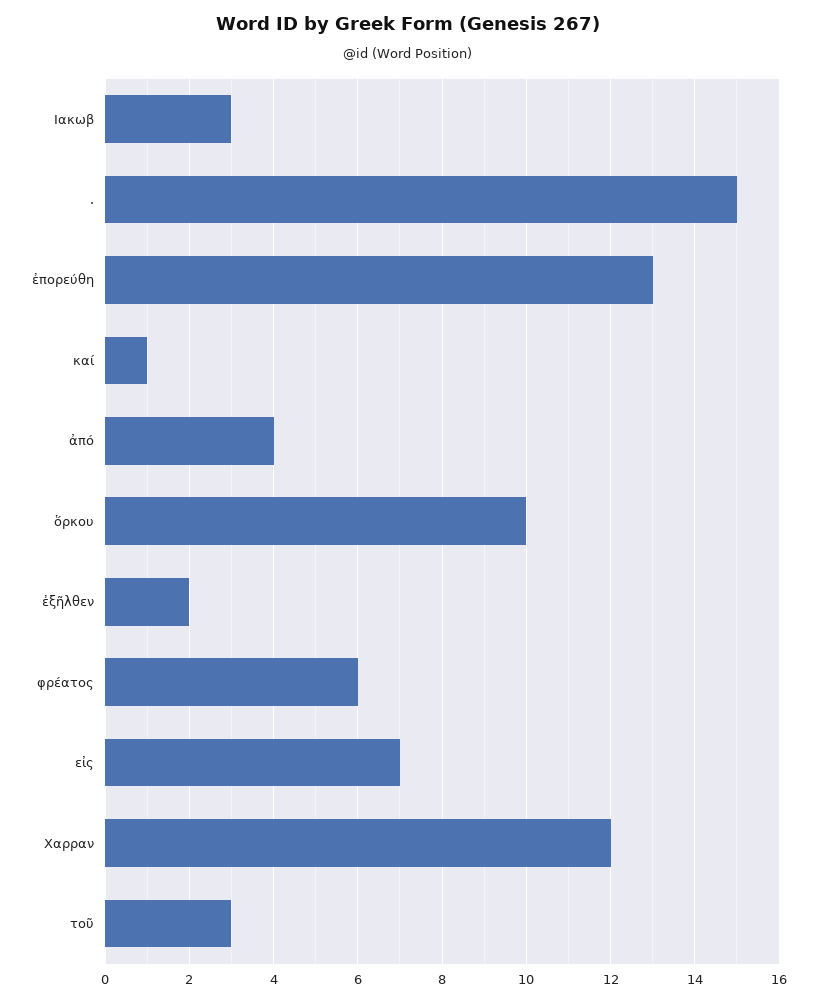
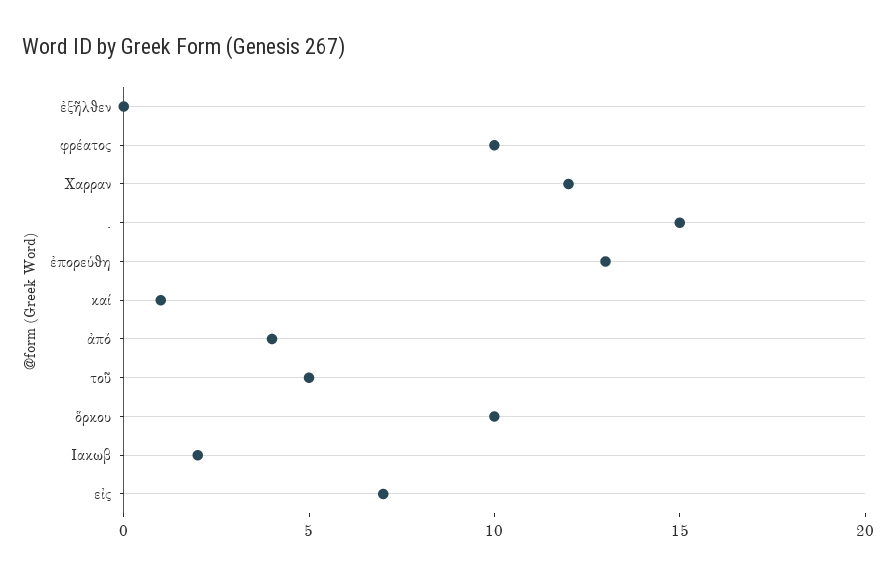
  {
-   "Ιακωβ": 3,
+   "Ιακωβ": 2,
    ".": 15,
    "ἐπορεύθη": 13,
    "καί": 1,
    "ἀπό": 4,
    "ὅρκου": 10,
-   "ἐξῆλθεν": 2,
+   "ἐξῆλθεν": 0,
-   "φρέατος": 6,
+   "φρέατος": 10,
    "εἰς": 7,
    "Χαρραν": 12,
-   "τοῦ": 3
+   "τοῦ": 5
  }

